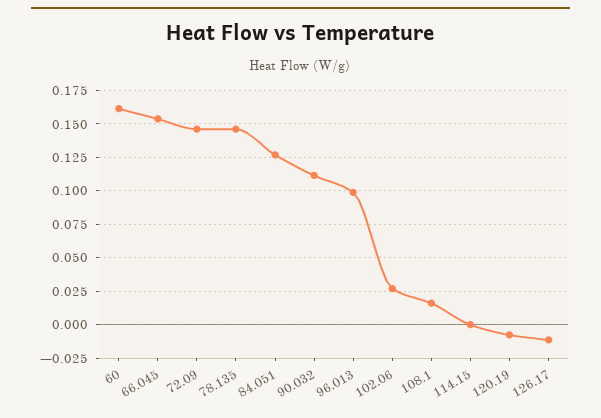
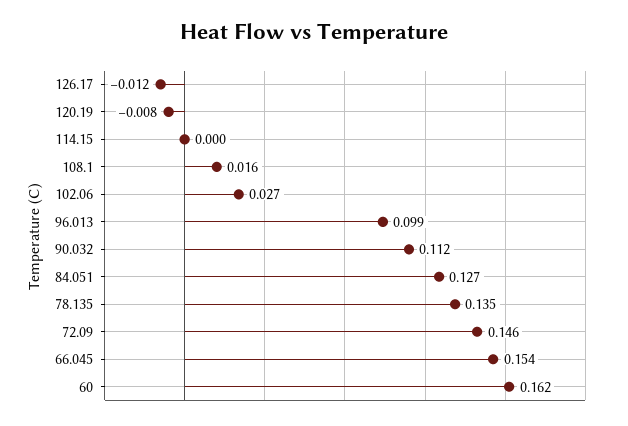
  {
    "60": 0.162,
    "66.045": 0.154,
    "72.09": 0.146,
-   "78.135": 0.145,
+   "78.135": 0.135,
    "84.051": 0.127,
    "90.032": 0.112,
    "96.013": 0.099,
    "102.06": 0.027,
    "108.1": 0.016,
    "114.15": 0,
    "120.19": -0.008,
    "126.17": -0.012
  }

